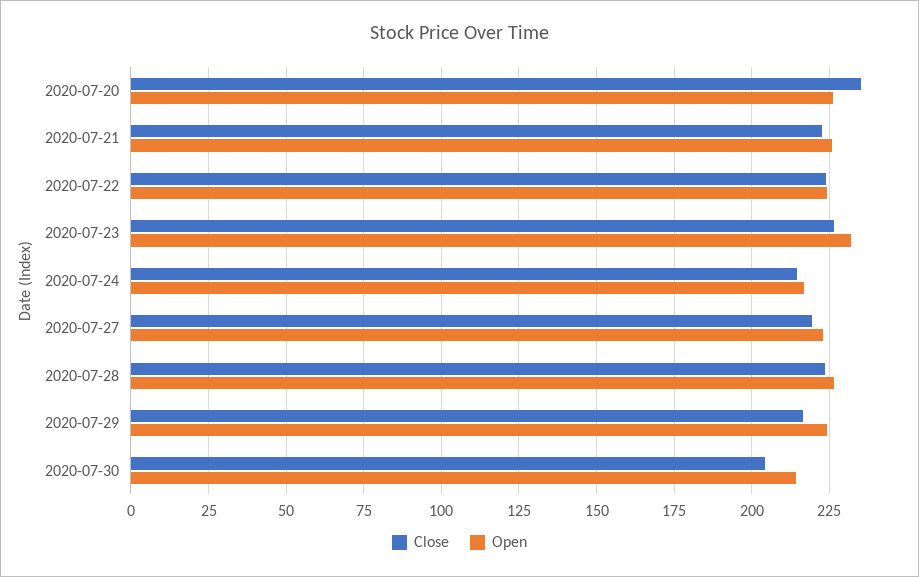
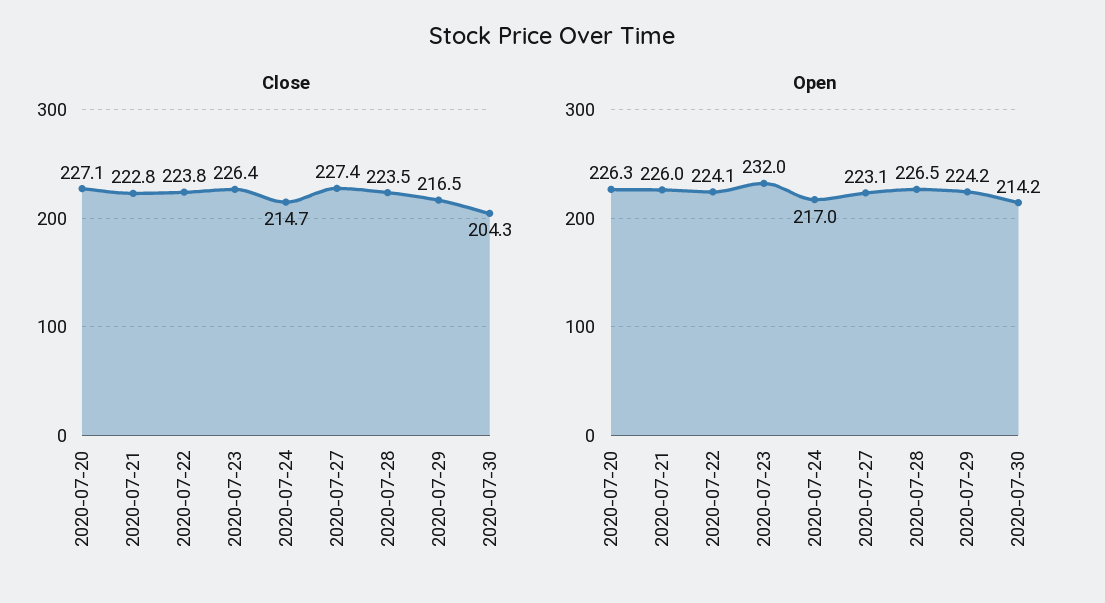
  {
    "Close": {
-     "2020-07-20": 235,
+     "2020-07-20": 227.1,
      "2020-07-21": 222.8,
      "2020-07-22": 223.8,
      "2020-07-23": 226.4,
      "2020-07-24": 214.7,
-     "2020-07-27": 220,
+     "2020-07-27": 227.4,
      "2020-07-28": 223.5,
      "2020-07-29": 216.5,
      "2020-07-30": 204.3
    },
    "Open": {
      "2020-07-20": 226.3,
      "2020-07-21": 226,
      "2020-07-22": 224.1,
      "2020-07-23": 232,
      "2020-07-24": 217,
      "2020-07-27": 223.1,
      "2020-07-28": 226.5,
      "2020-07-29": 224.2,
      "2020-07-30": 214.2
    }
  }

